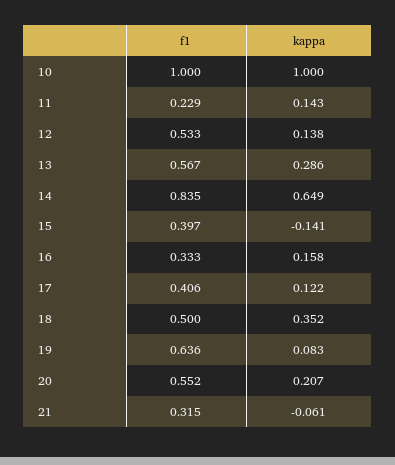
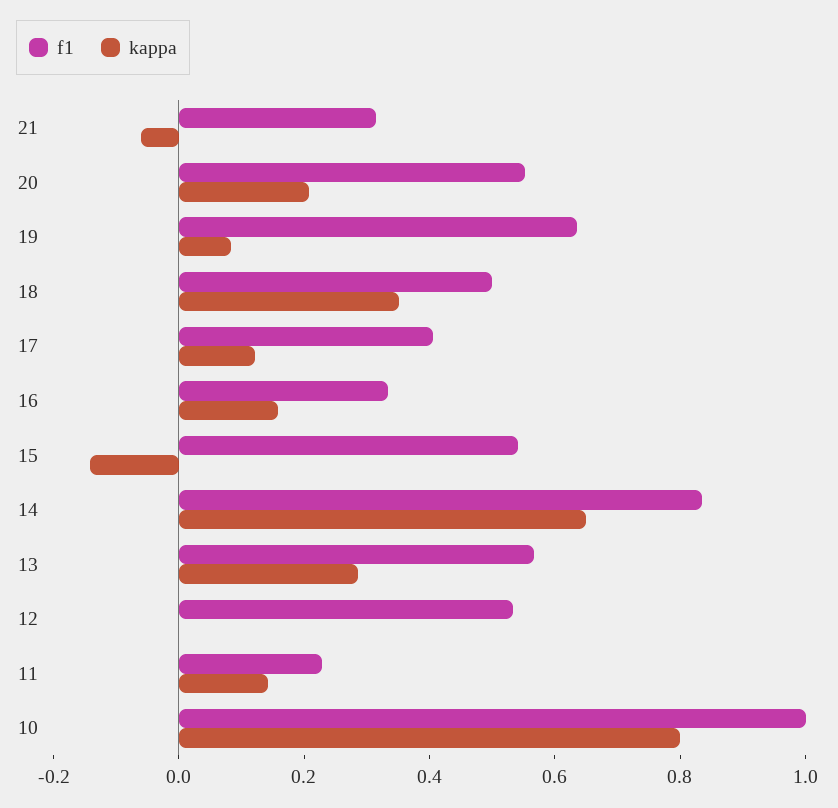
  {
    "f1": {
      "10": 1,
      "11": 0.229,
      "12": 0.533,
      "13": 0.567,
      "14": 0.835,
-     "15": 0.397,
+     "15": 0.55,
      "16": 0.333,
      "17": 0.406,
      "18": 0.5,
      "19": 0.636,
      "20": 0.552,
      "21": 0.315
    },
    "kappa": {
-     "10": 1,
+     "10": 0.8,
      "11": 0.143,
-     "12": 0.138,
+     "12": 0,
      "13": 0.286,
      "14": 0.649,
      "15": -0.141,
      "16": 0.158,
      "17": 0.122,
      "18": 0.352,
      "19": 0.083,
      "20": 0.207,
      "21": -0.061
    }
  }

